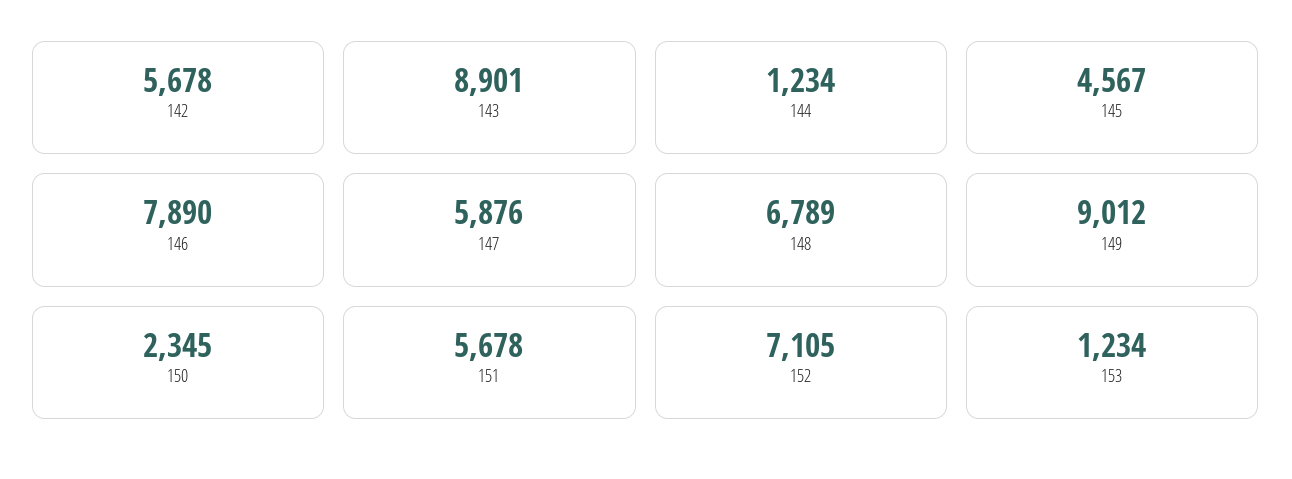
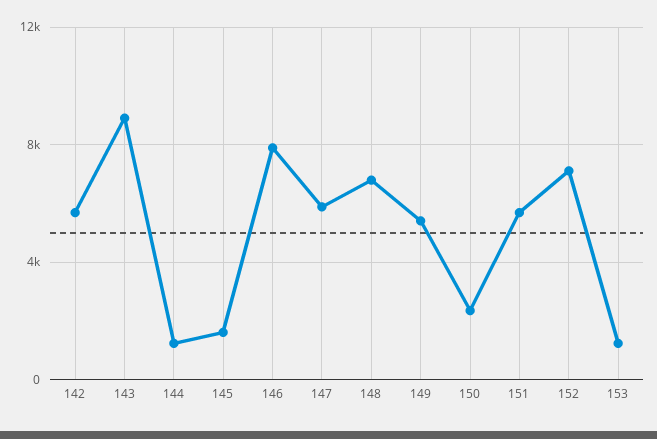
  {
    "142": 5678,
    "143": 8901,
    "144": 1234,
-   "145": 4567,
+   "145": 1500,
    "146": 7890,
    "147": 5876,
    "148": 6789,
-   "149": 9012,
+   "149": 5500,
    "150": 2345,
    "151": 5678,
    "152": 7105,
    "153": 1234
  }

